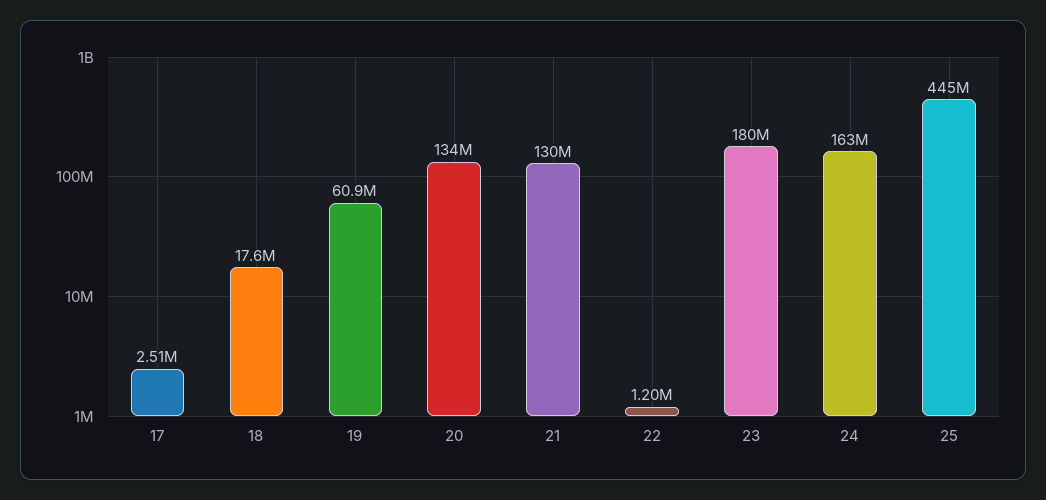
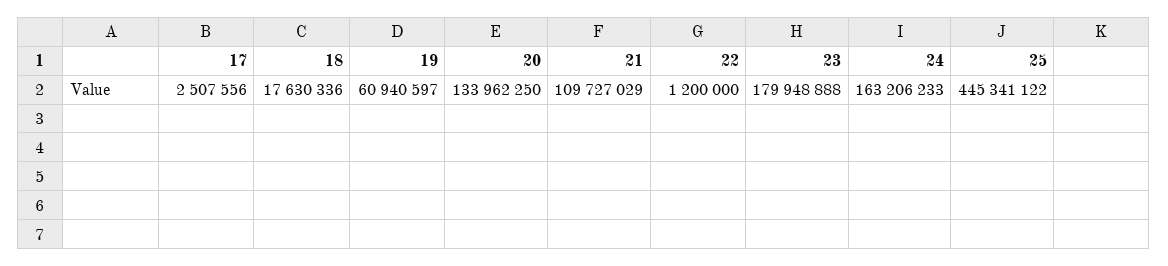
  {
    "17": 2507556,
    "18": 17630336,
    "19": 60940597,
    "20": 133962250,
-   "21": 130000000,
+   "21": 109727029,
    "22": 1200000,
    "23": 179948888,
    "24": 163206233,
    "25": 445341122
  }

